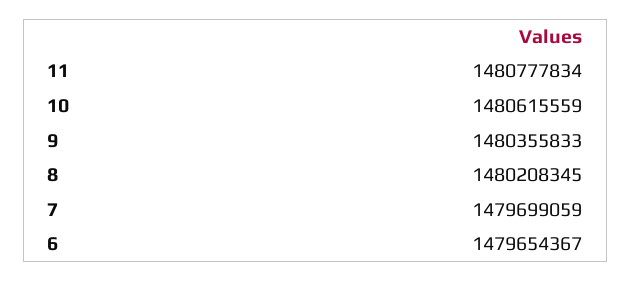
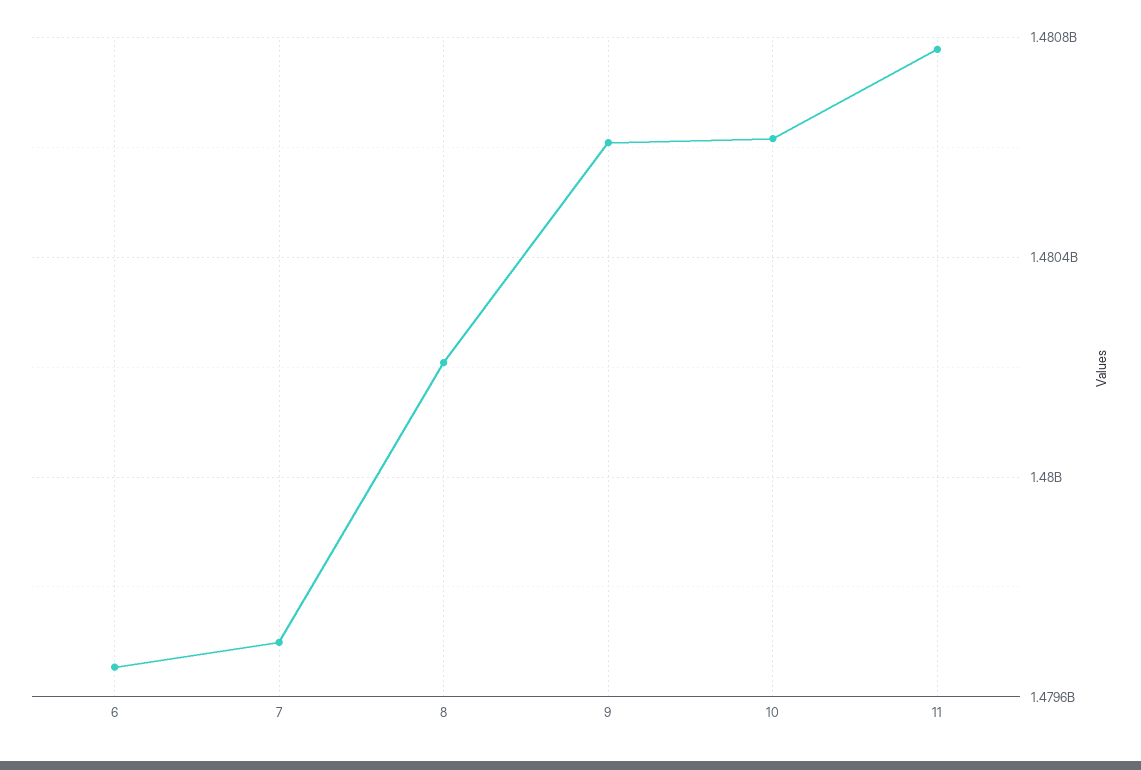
  {
    "11": 1480777834,
    "10": 1480615559,
-   "9": 1480355833,
+   "9": 1480600000,
    "8": 1480208345,
    "7": 1479699059,
    "6": 1479654367
  }

